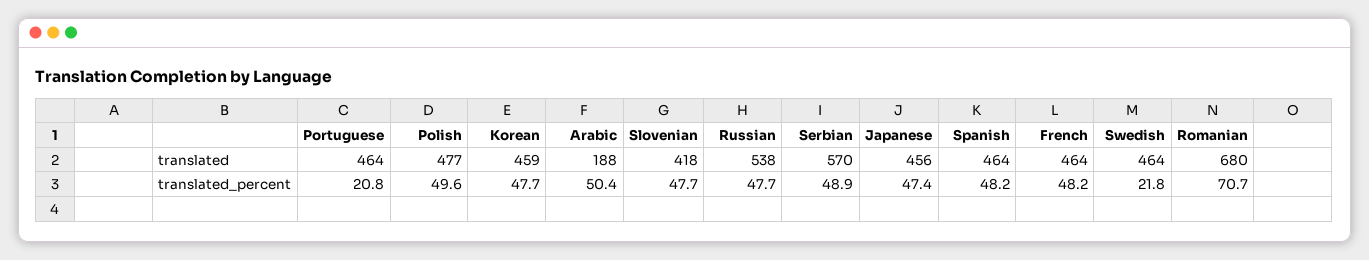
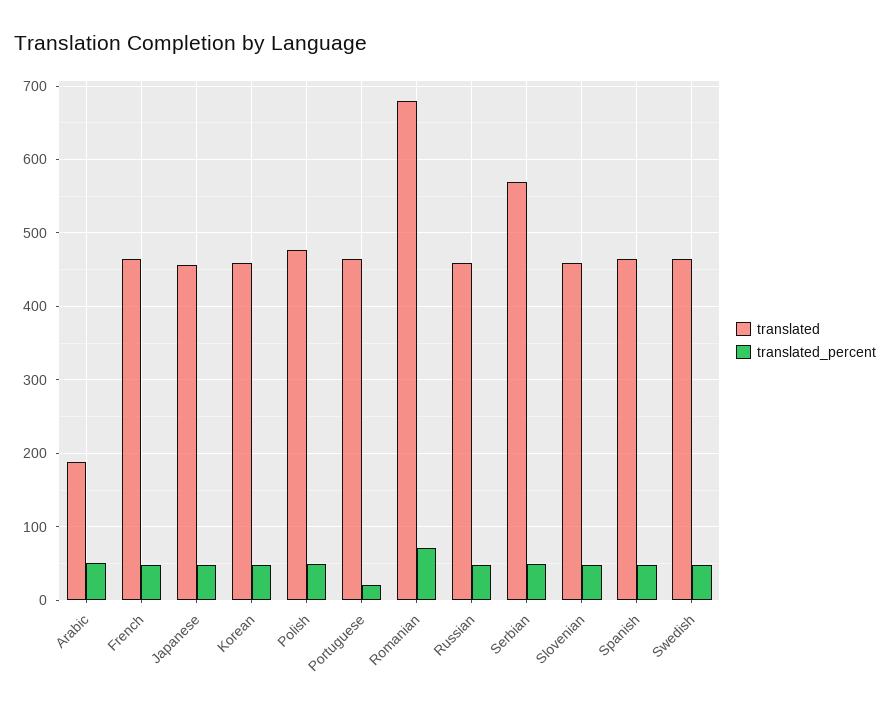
  {
    "translated": {
      "Portuguese": 464,
      "Polish": 477,
      "Korean": 459,
      "Arabic": 188,
-     "Slovenian": 418,
+     "Slovenian": 460,
-     "Russian": 538,
+     "Russian": 460,
      "Serbian": 570,
      "Japanese": 456,
      "Spanish": 464,
      "French": 464,
      "Swedish": 464,
      "Romanian": 680
    },
    "translated_percent": {
      "Portuguese": 20.8,
      "Polish": 49.6,
      "Korean": 47.7,
      "Arabic": 50.4,
      "Slovenian": 47.7,
      "Russian": 47.7,
      "Serbian": 48.9,
      "Japanese": 47.4,
      "Spanish": 48.2,
      "French": 48.2,
-     "Swedish": 21.8,
+     "Swedish": 50,
      "Romanian": 70.7
    }
  }

